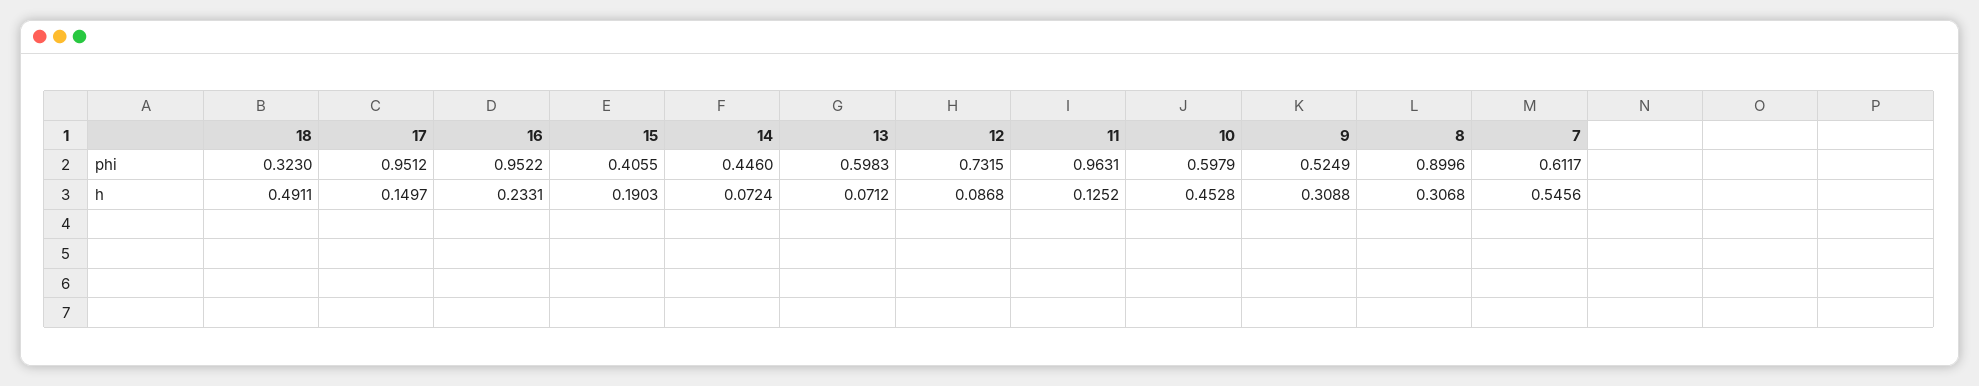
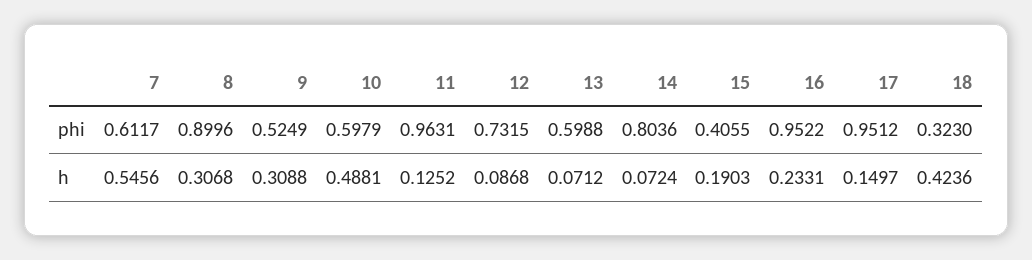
  {
    "18": {
      "phi": 0.323,
-     "h": 0.4911
+     "h": 0.4236
    },
    "17": {
      "phi": 0.9512,
      "h": 0.1497
    },
    "16": {
      "phi": 0.9522,
      "h": 0.2331
    },
    "15": {
      "phi": 0.4055,
      "h": 0.1903
    },
    "14": {
-     "phi": 0.446,
+     "phi": 0.8036,
      "h": 0.0724
    },
    "13": {
-     "phi": 0.5983,
+     "phi": 0.5988,
      "h": 0.0712
    },
    "12": {
      "phi": 0.7315,
      "h": 0.0868
    },
    "11": {
      "phi": 0.9631,
      "h": 0.1252
    },
    "10": {
      "phi": 0.5979,
-     "h": 0.4528
+     "h": 0.4881
    },
    "9": {
      "phi": 0.5249,
      "h": 0.3088
    },
    "8": {
      "phi": 0.8996,
      "h": 0.3068
    },
    "7": {
      "phi": 0.6117,
      "h": 0.5456
    }
  }

